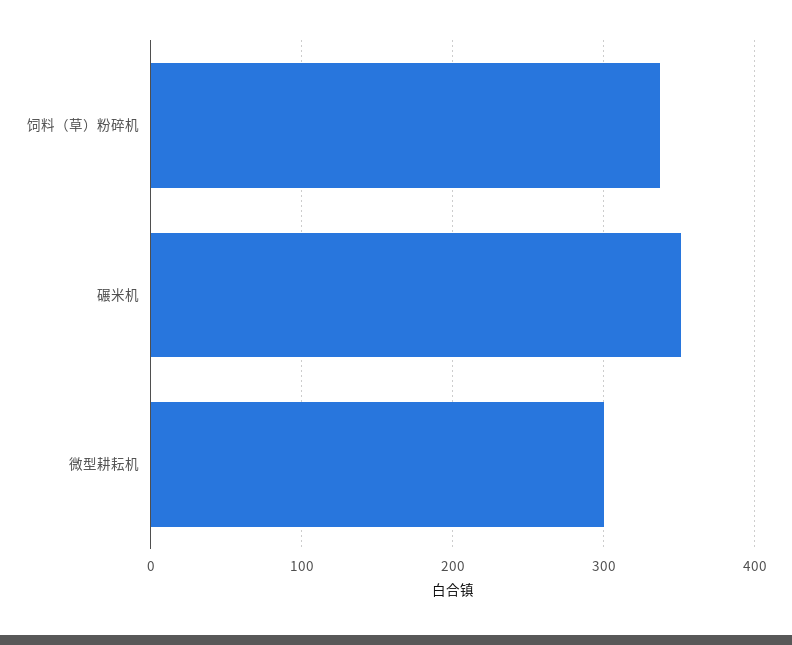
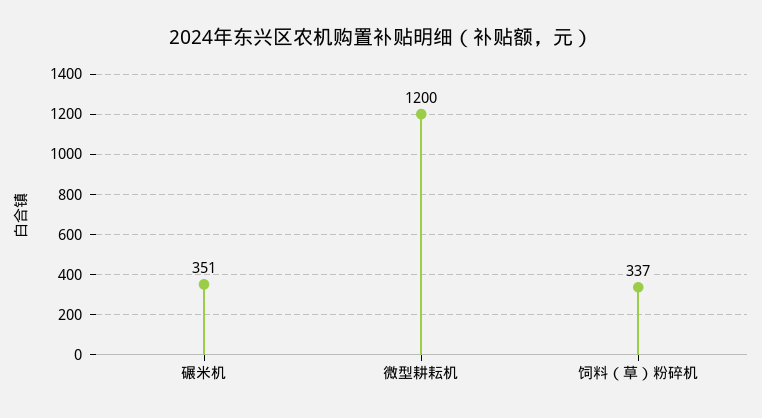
  {
    "饲料（草）粉碎机": 337,
    "碾米机": 351,
-   "微型耕耘机": 300
+   "微型耕耘机": 1200
  }

